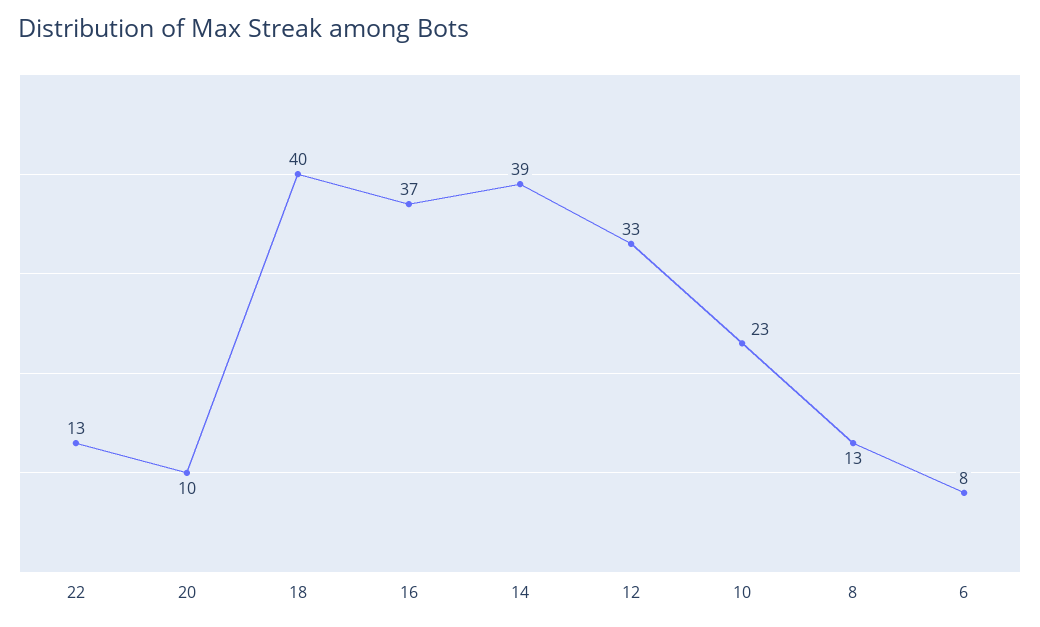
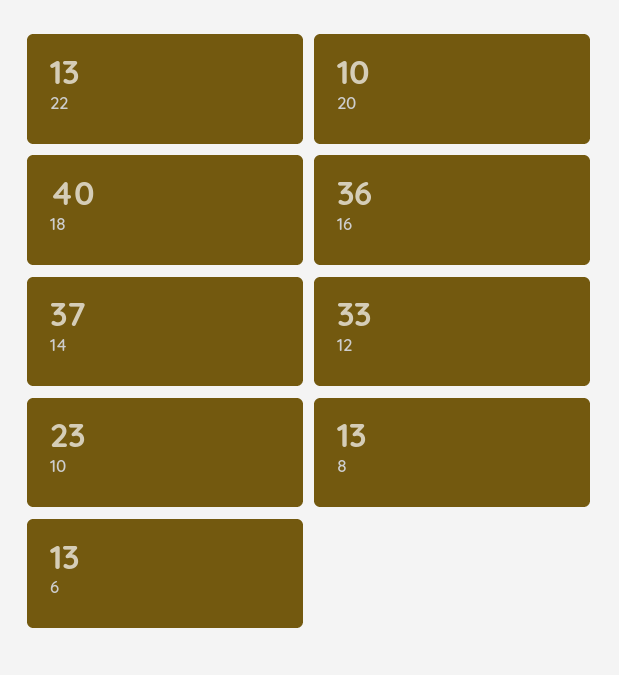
  {
    "22": 13,
    "20": 10,
    "18": 40,
-   "16": 37,
+   "16": 36,
-   "14": 39,
+   "14": 37,
    "12": 33,
    "10": 23,
    "8": 13,
-   "6": 8
+   "6": 13
  }

